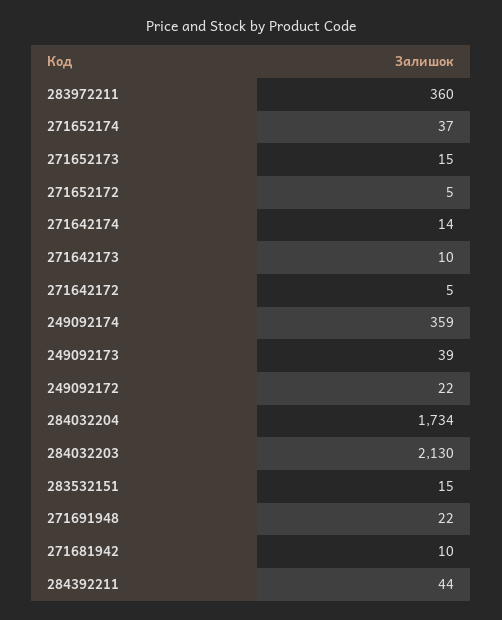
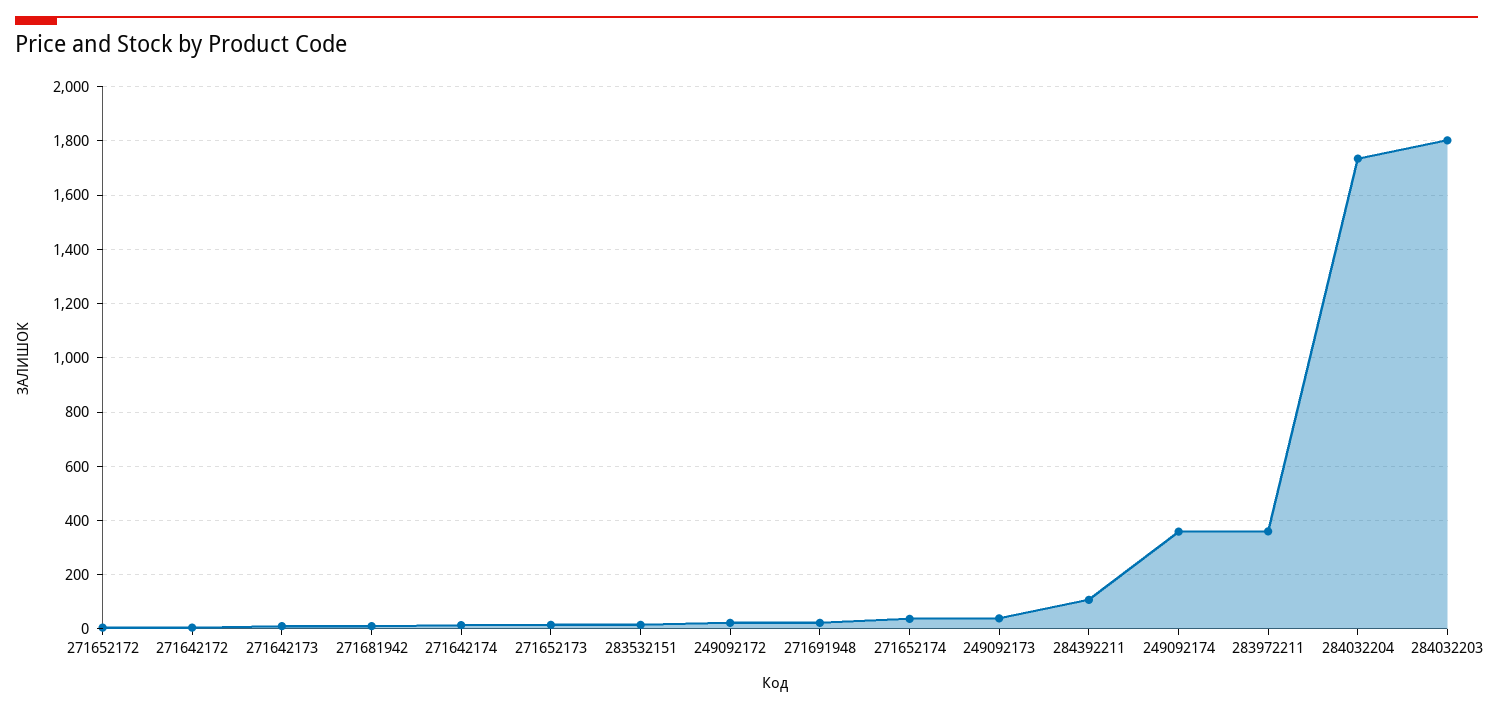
  {
    "283972211": 360,
    "271652174": 37,
    "271652173": 15,
    "271652172": 5,
    "271642174": 14,
    "271642173": 10,
    "271642172": 5,
    "249092174": 359,
    "249092173": 39,
    "249092172": 22,
    "284032204": 1734,
-   "284032203": 2130,
+   "284032203": 1800,
    "283532151": 15,
    "271691948": 22,
    "271681942": 10,
-   "284392211": 44
+   "284392211": 100
  }

